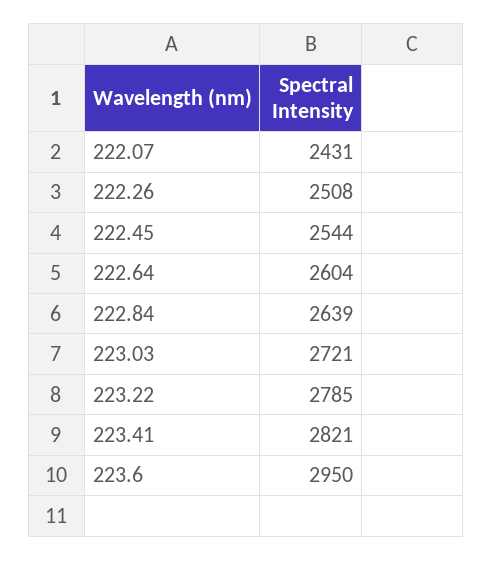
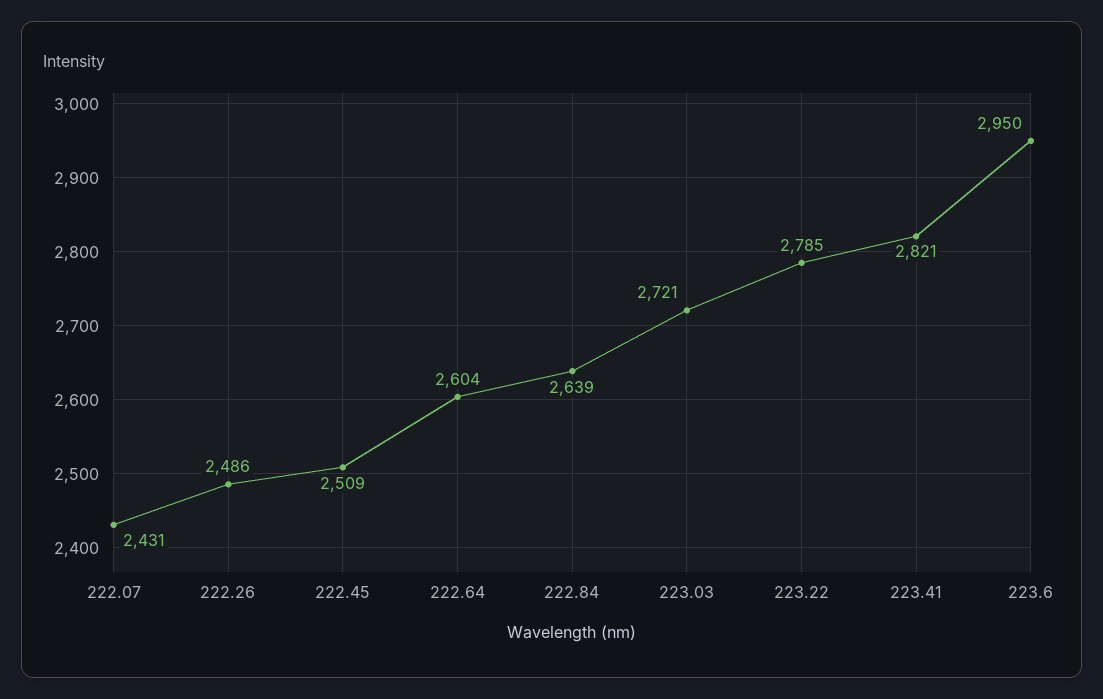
  {
    "222.07": 2431,
-   "222.26": 2508,
+   "222.26": 2486,
-   "222.45": 2544,
+   "222.45": 2509,
    "222.64": 2604,
    "222.84": 2639,
    "223.03": 2721,
    "223.22": 2785,
    "223.41": 2821,
    "223.6": 2950
  }

